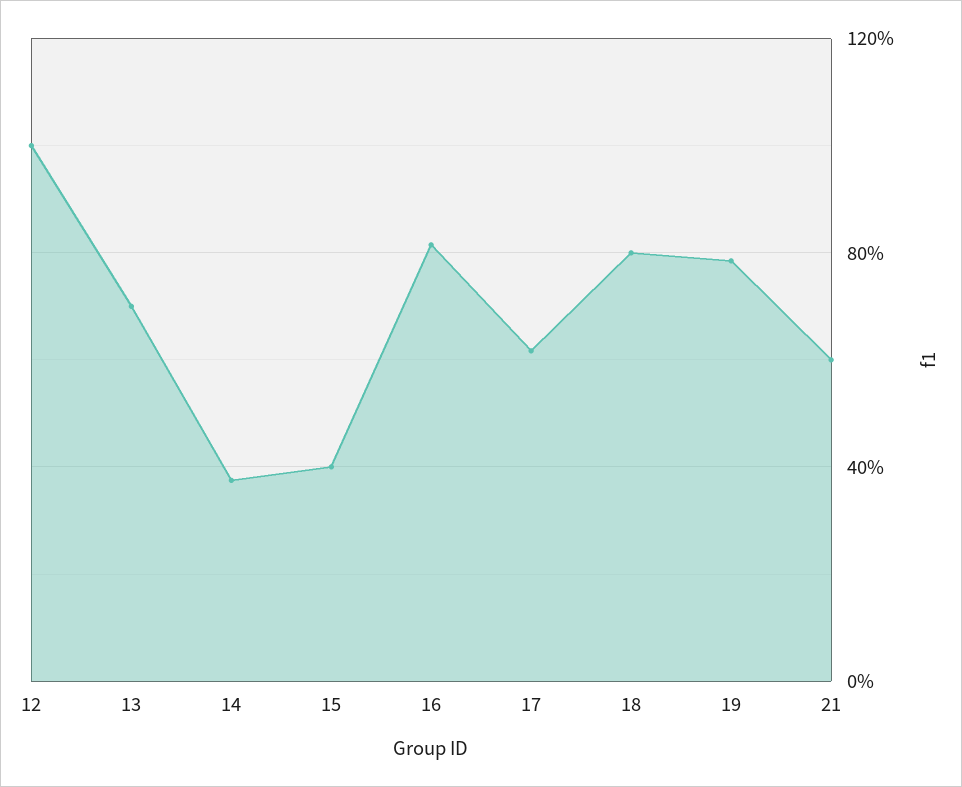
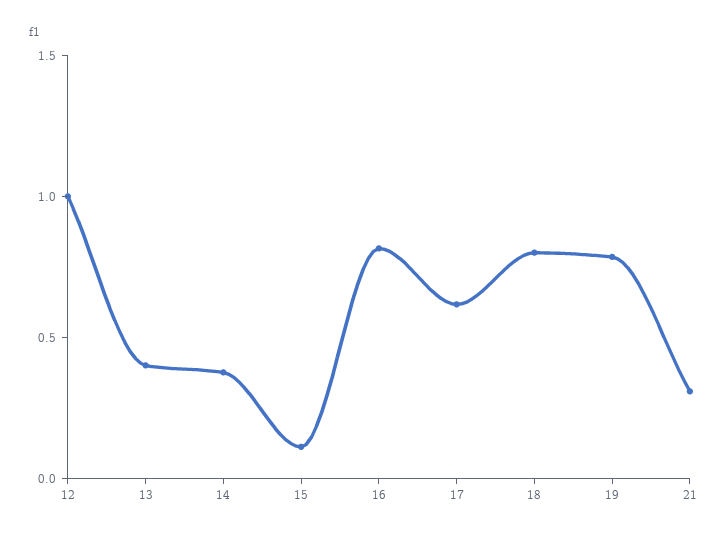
  {
    "12": 1,
-   "13": 0.7,
+   "13": 0.4,
    "14": 0.4,
-   "15": 0.4,
+   "15": 0.1,
    "16": 0.8,
    "17": 0.6,
    "18": 0.8,
    "19": 0.8,
-   "21": 0.6
+   "21": 0.3
  }

